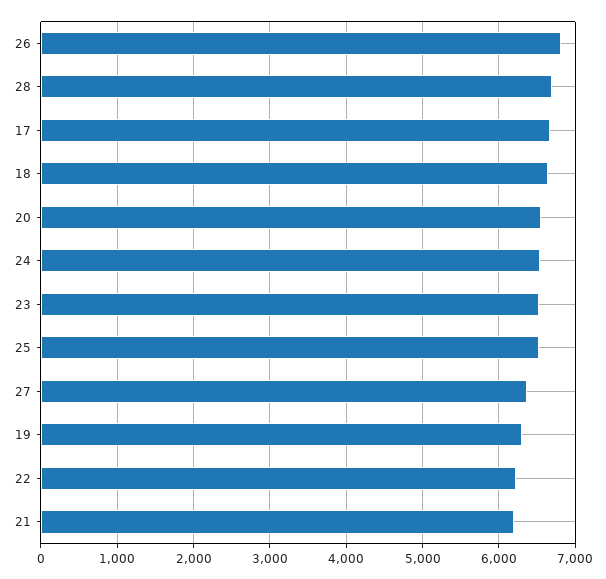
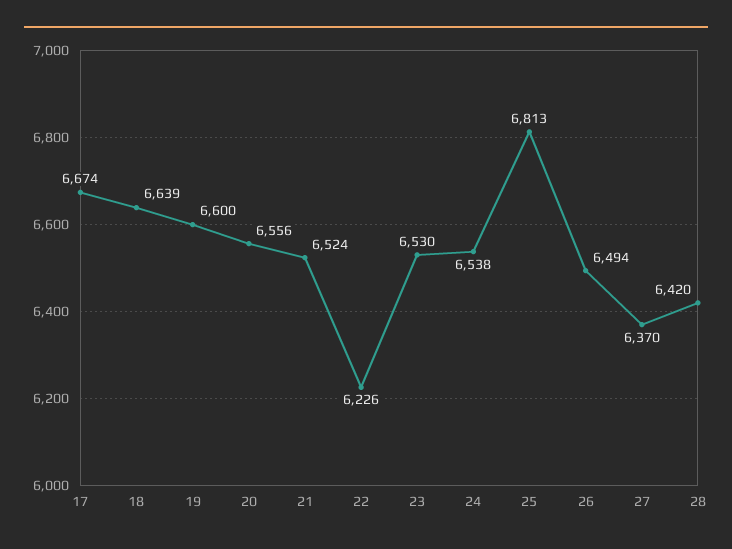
  {
-   "26": 6800,
+   "26": 6494,
-   "28": 6700,
+   "28": 6420,
    "17": 6674,
    "18": 6639,
    "20": 6556,
    "24": 6538,
    "23": 6530,
-   "25": 6500,
+   "25": 6813,
    "27": 6370,
-   "19": 6300,
+   "19": 6600,
    "22": 6226,
-   "21": 6200
+   "21": 6524
  }

